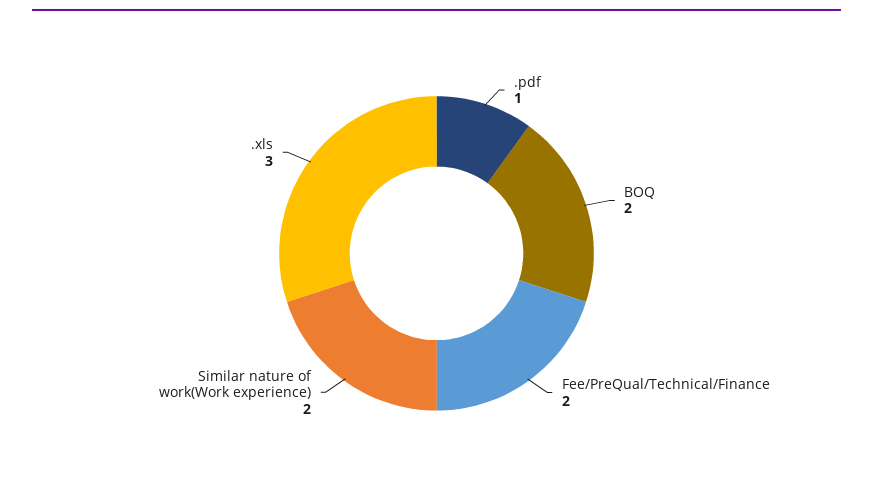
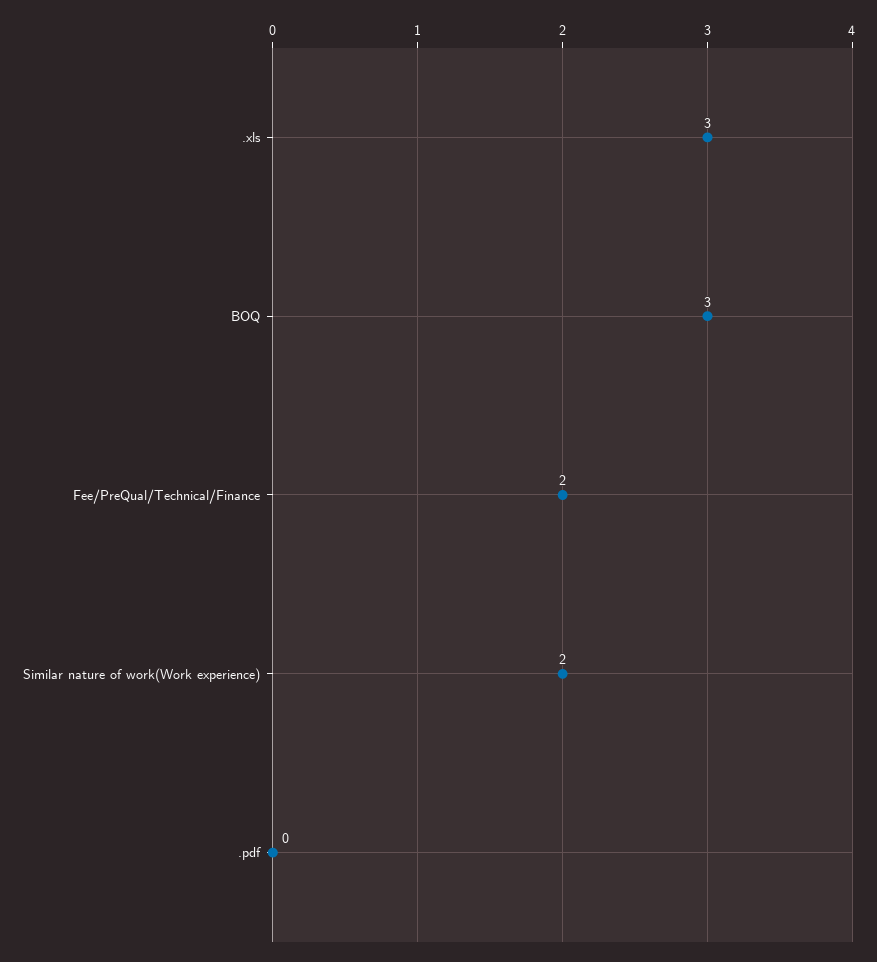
  {
-   ".pdf": 1,
+   ".pdf": 0,
-   "BOQ": 2,
+   "BOQ": 3,
    "Fee/PreQual/Technical/Finance": 2,
    "Similar nature of work(Work experience)": 2,
    ".xls": 3
  }

